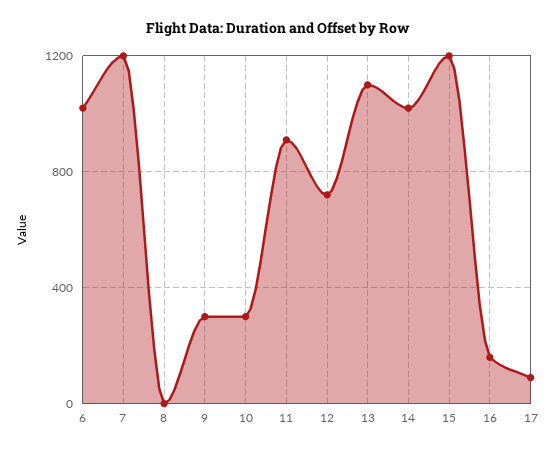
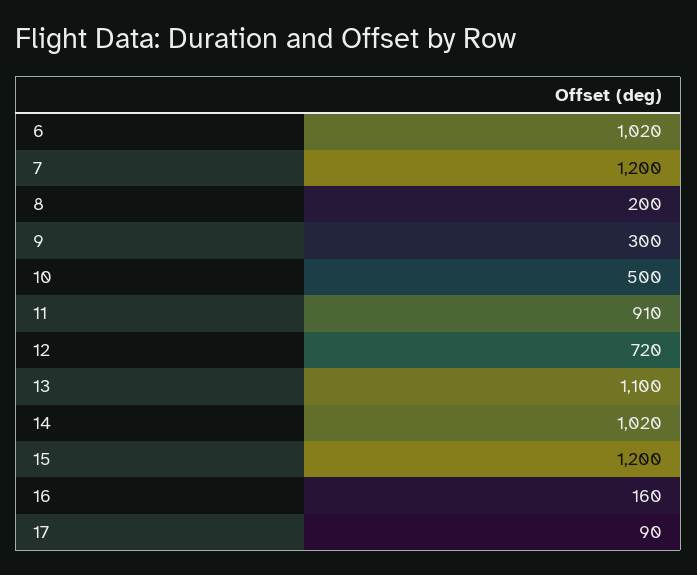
  {
    "6": 1020,
    "7": 1200,
-   "8": 0,
+   "8": 200,
    "9": 300,
-   "10": 300,
+   "10": 500,
    "11": 910,
    "12": 720,
    "13": 1100,
    "14": 1020,
    "15": 1200,
    "16": 160,
    "17": 90
  }

